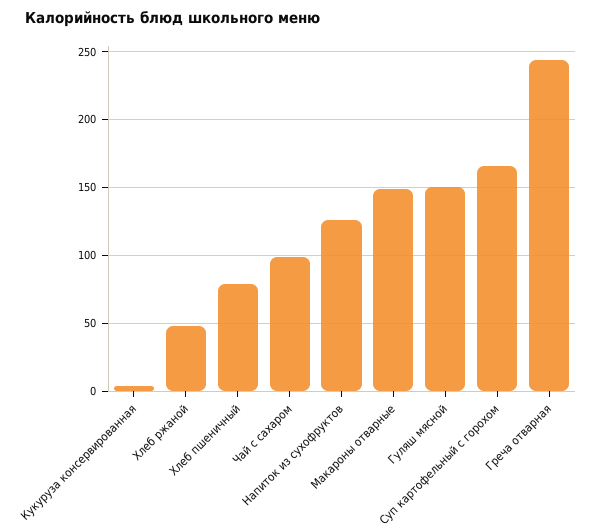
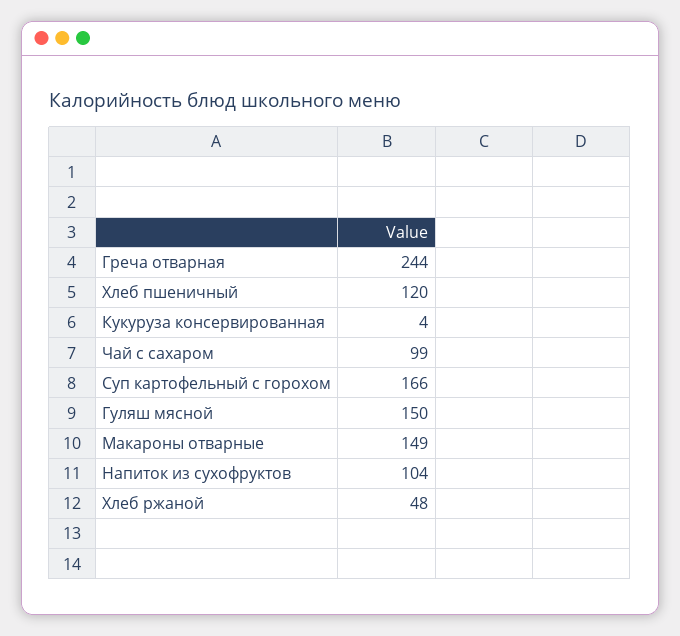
  {
    "Кукуруза консервированная": 4,
    "Хлеб ржаной": 48,
-   "Хлеб пшеничный": 80,
+   "Хлеб пшеничный": 120,
    "Чай с сахаром": 99,
-   "Напиток из сухофруктов": 125,
+   "Напиток из сухофруктов": 104,
    "Макароны отварные": 149,
    "Гуляш мясной": 150,
    "Суп картофельный с горохом": 166,
    "Греча отварная": 244
  }

